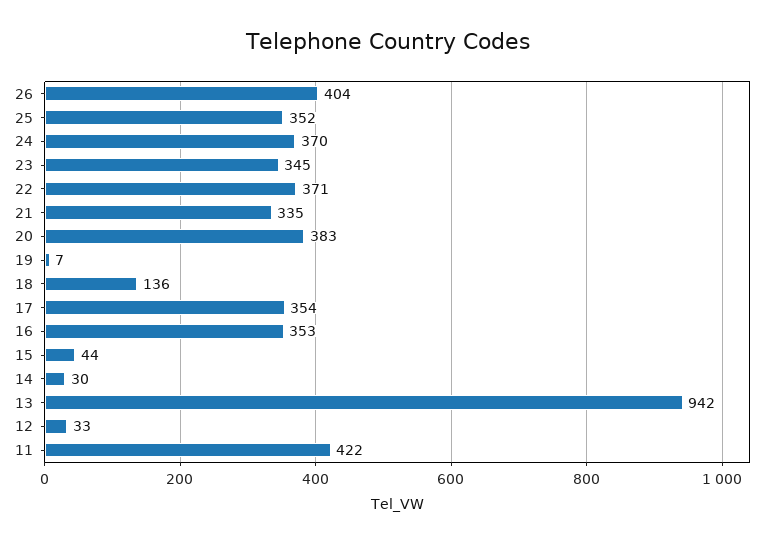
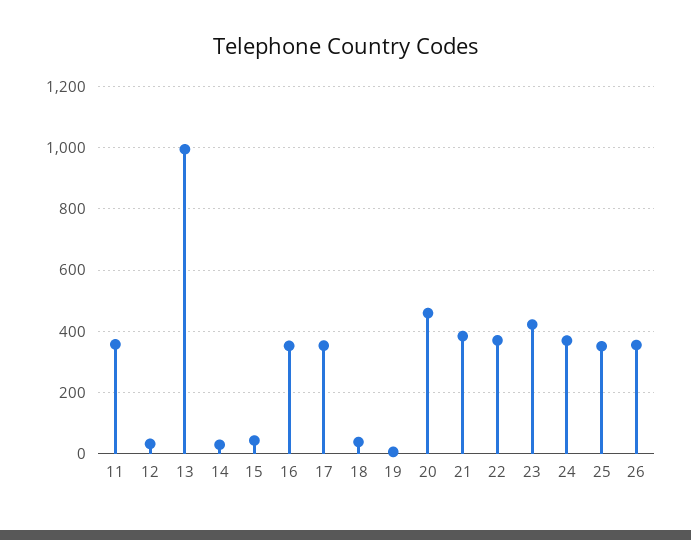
  {
-   "26": 404,
+   "26": 360,
    "25": 352,
    "24": 370,
-   "23": 345,
+   "23": 420,
    "22": 371,
-   "21": 335,
+   "21": 380,
-   "20": 383,
+   "20": 460,
    "19": 7,
-   "18": 136,
+   "18": 40,
    "17": 354,
    "16": 353,
    "15": 44,
    "14": 30,
-   "13": 942,
+   "13": 1000,
    "12": 33,
-   "11": 422
+   "11": 360
  }

